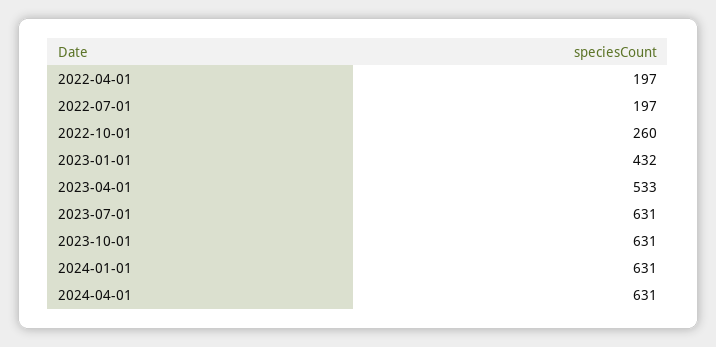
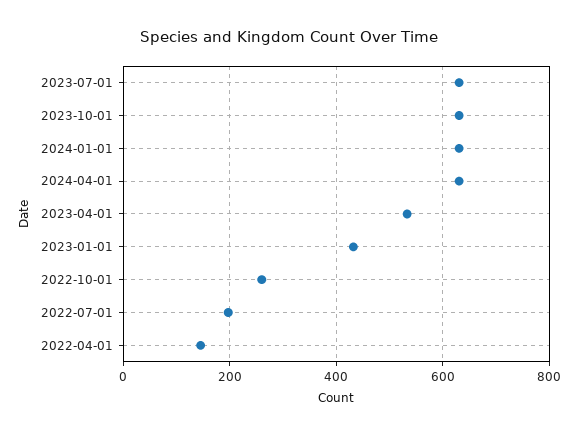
  {
-   "2022-04-01": 197,
+   "2022-04-01": 140,
    "2022-07-01": 197,
    "2022-10-01": 260,
    "2023-01-01": 432,
    "2023-04-01": 533,
    "2023-07-01": 631,
    "2023-10-01": 631,
    "2024-01-01": 631,
    "2024-04-01": 631
  }

